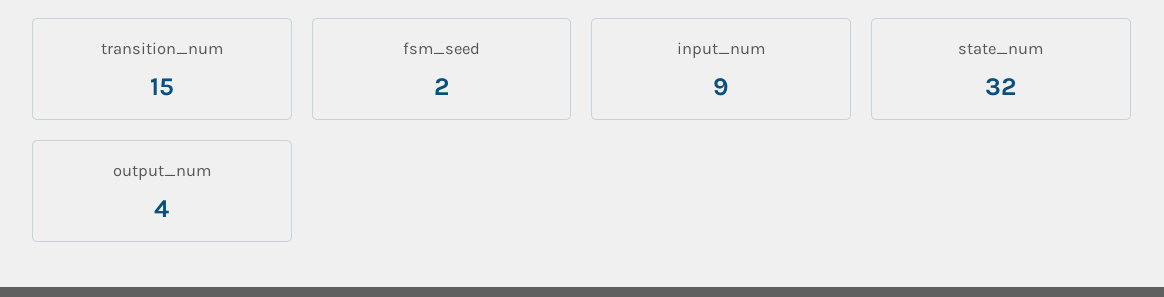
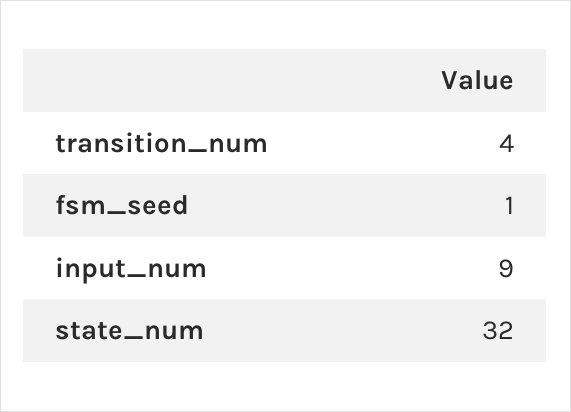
  {
-   "transition_num": 15,
+   "transition_num": 4,
-   "fsm_seed": 2,
+   "fsm_seed": 1,
    "input_num": 9,
-   "state_num": 32,
+   "state_num": 32
-   "output_num": 4
  }

